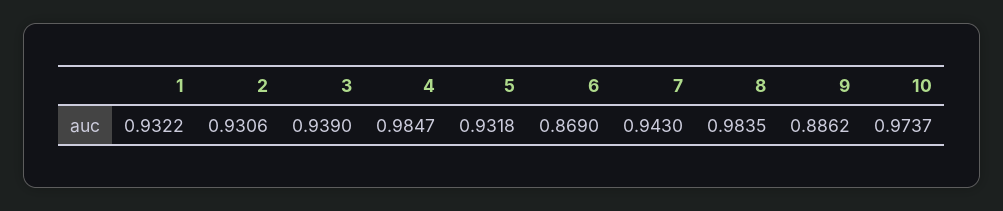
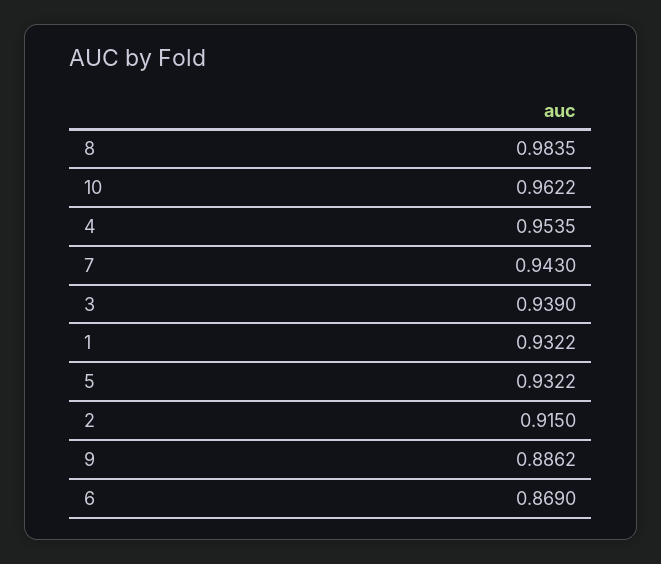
  {
    "1": 0.9322,
-   "2": 0.9306,
+   "2": 0.915,
    "3": 0.939,
-   "4": 0.9847,
+   "4": 0.9535,
-   "5": 0.9318,
+   "5": 0.9322,
    "6": 0.869,
    "7": 0.943,
    "8": 0.9835,
    "9": 0.8862,
-   "10": 0.9737
+   "10": 0.9622
  }

